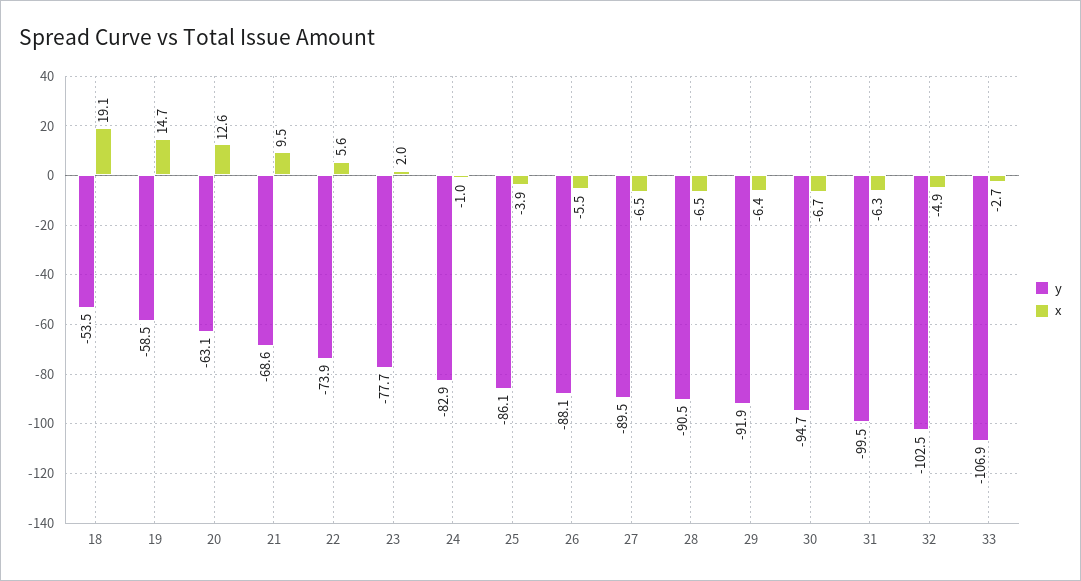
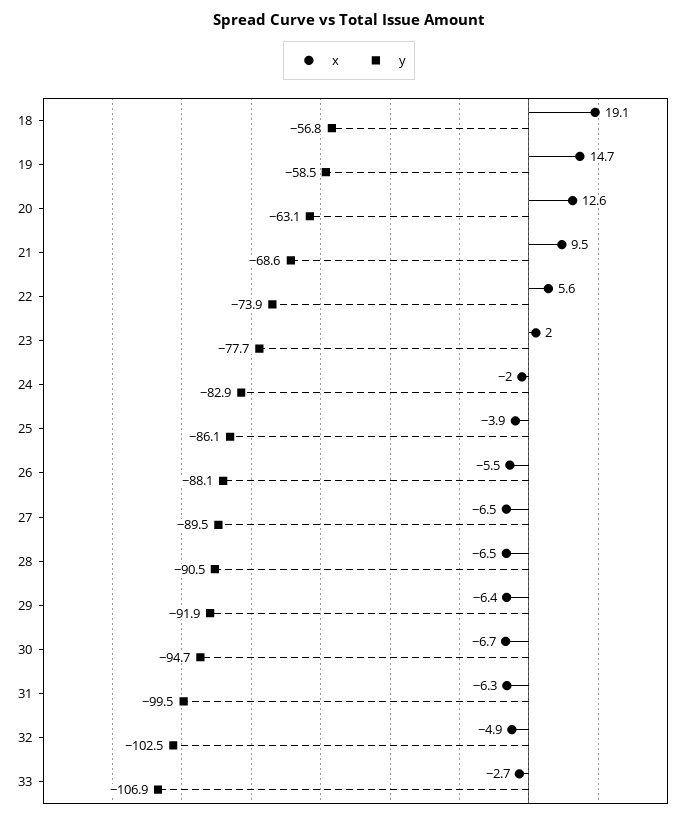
  {
    "y": {
-     "18": -53.5,
+     "18": -56.8,
      "19": -58.5,
      "20": -63.1,
      "21": -68.6,
      "22": -73.9,
      "23": -77.7,
      "24": -82.9,
      "25": -86.1,
      "26": -88.1,
      "27": -89.5,
      "28": -90.5,
      "29": -91.9,
      "30": -94.7,
      "31": -99.5,
      "32": -102.5,
      "33": -106.9
    },
    "x": {
      "18": 19.1,
      "19": 14.7,
      "20": 12.6,
      "21": 9.5,
      "22": 5.6,
      "23": 2,
-     "24": -1,
+     "24": -2,
      "25": -3.9,
      "26": -5.5,
      "27": -6.5,
      "28": -6.5,
      "29": -6.4,
      "30": -6.7,
      "31": -6.3,
      "32": -4.9,
      "33": -2.7
    }
  }

